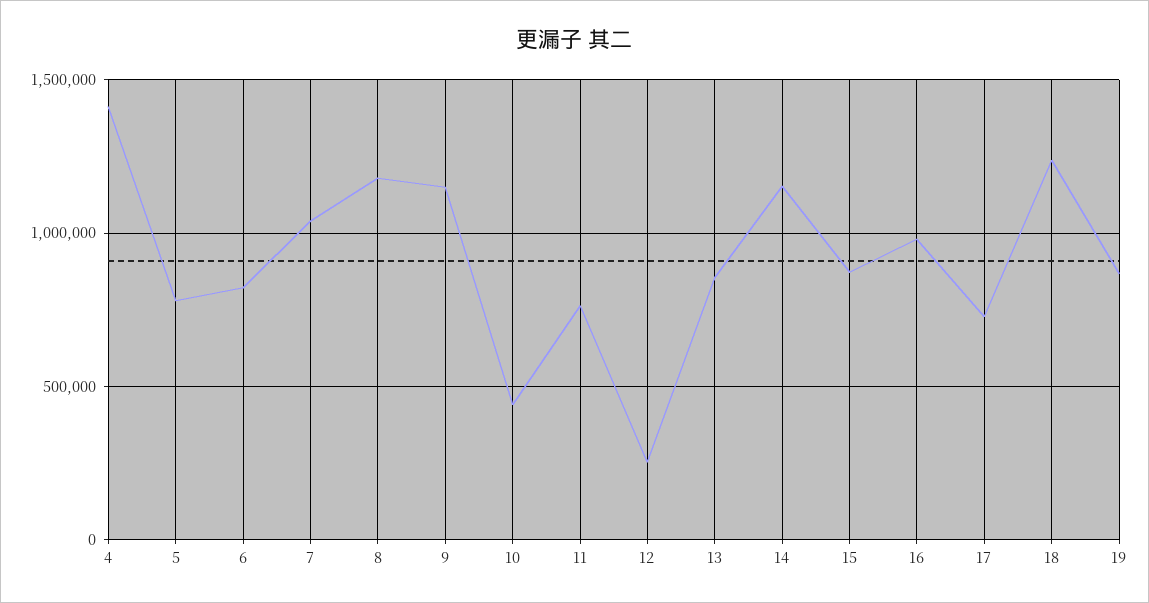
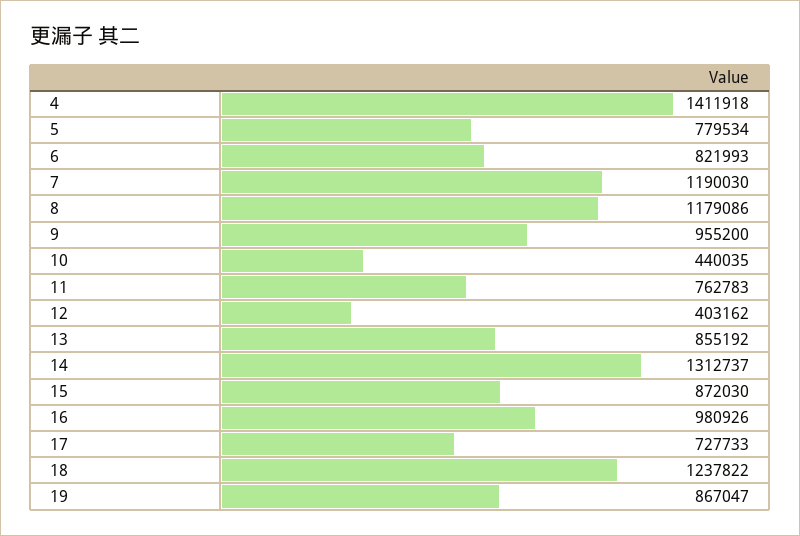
  {
    "4": 1411918,
    "5": 779534,
    "6": 821993,
-   "7": 1050000,
+   "7": 1190030,
    "8": 1179086,
-   "9": 1150000,
+   "9": 955200,
    "10": 440035,
    "11": 762783,
-   "12": 250000,
+   "12": 403162,
    "13": 855192,
-   "14": 1150000,
+   "14": 1312737,
    "15": 872030,
    "16": 980926,
    "17": 727733,
    "18": 1237822,
    "19": 867047
  }

